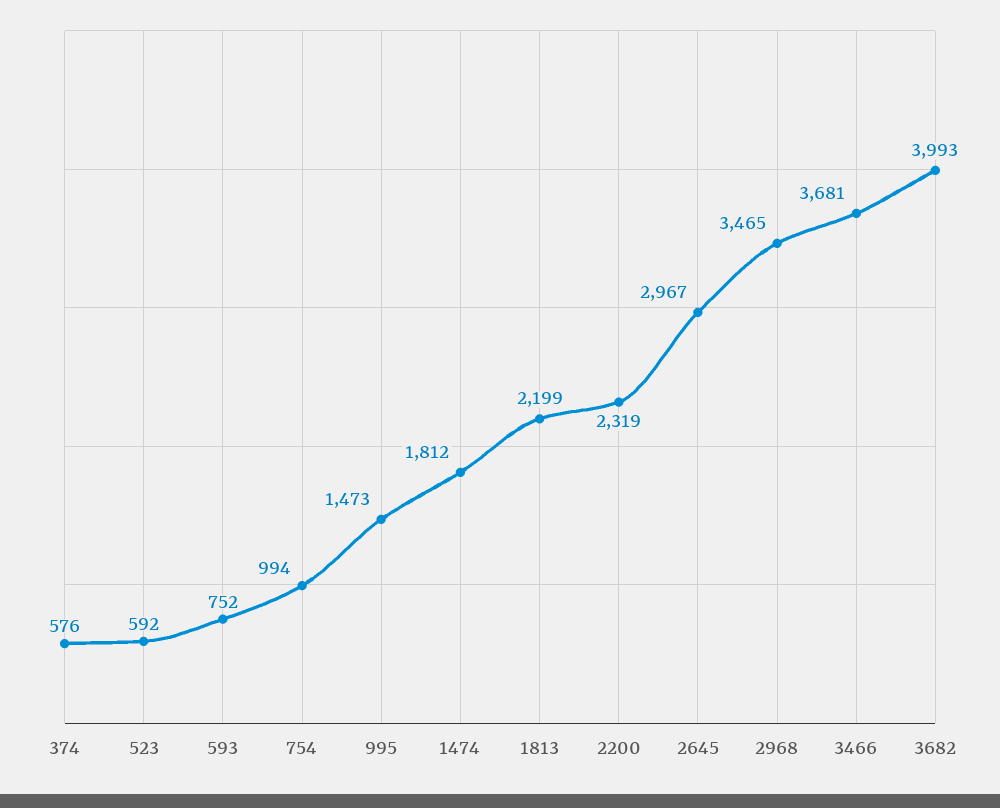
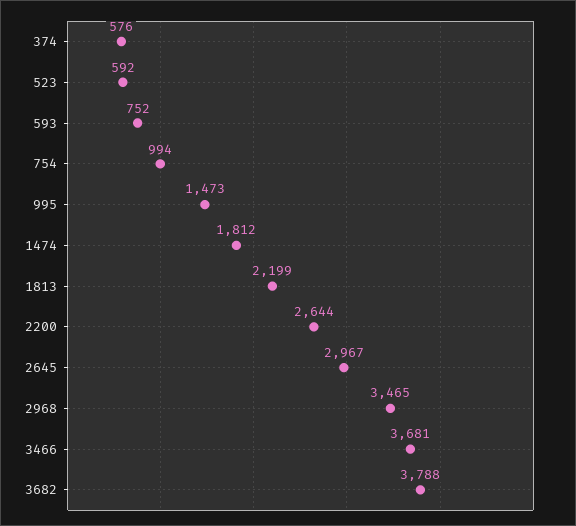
  {
    "374": 576,
    "523": 592,
    "593": 752,
    "754": 994,
    "995": 1473,
    "1474": 1812,
    "1813": 2199,
-   "2200": 2319,
+   "2200": 2644,
    "2645": 2967,
    "2968": 3465,
    "3466": 3681,
-   "3682": 3993
+   "3682": 3788
  }

